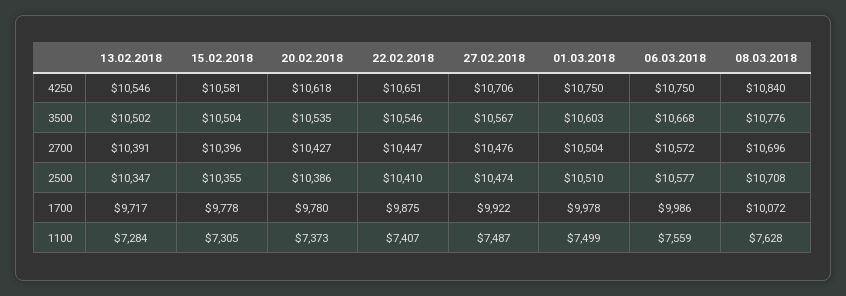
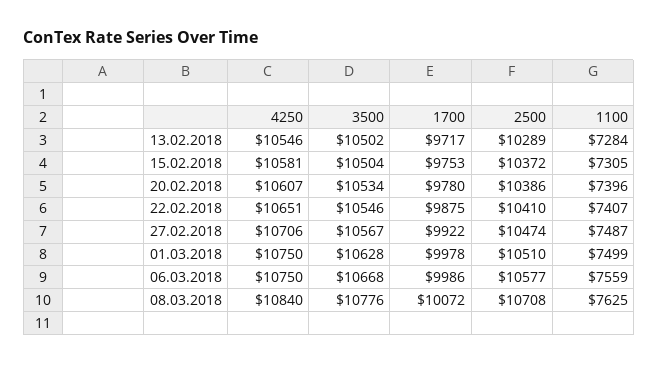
  {
    "13.02.2018": {
      "4250": 10546,
      "3500": 10502,
-     "2700": 10391,
-     "2500": 10347,
+     "2500": 10289,
      "1700": 9717,
      "1100": 7284
    },
    "15.02.2018": {
      "4250": 10581,
      "3500": 10504,
-     "2700": 10396,
-     "2500": 10355,
+     "2500": 10372,
-     "1700": 9778,
+     "1700": 9753,
      "1100": 7305
    },
    "20.02.2018": {
-     "4250": 10618,
+     "4250": 10607,
-     "3500": 10535,
+     "3500": 10534,
-     "2700": 10427,
      "2500": 10386,
      "1700": 9780,
-     "1100": 7373
+     "1100": 7396
    },
    "22.02.2018": {
      "4250": 10651,
      "3500": 10546,
-     "2700": 10447,
      "2500": 10410,
      "1700": 9875,
      "1100": 7407
    },
    "27.02.2018": {
      "4250": 10706,
      "3500": 10567,
-     "2700": 10476,
      "2500": 10474,
      "1700": 9922,
      "1100": 7487
    },
    "01.03.2018": {
      "4250": 10750,
-     "3500": 10603,
+     "3500": 10628,
-     "2700": 10504,
      "2500": 10510,
      "1700": 9978,
      "1100": 7499
    },
    "06.03.2018": {
      "4250": 10750,
      "3500": 10668,
-     "2700": 10572,
      "2500": 10577,
      "1700": 9986,
      "1100": 7559
    },
    "08.03.2018": {
      "4250": 10840,
      "3500": 10776,
-     "2700": 10696,
      "2500": 10708,
      "1700": 10072,
-     "1100": 7628
+     "1100": 7625
    }
  }

